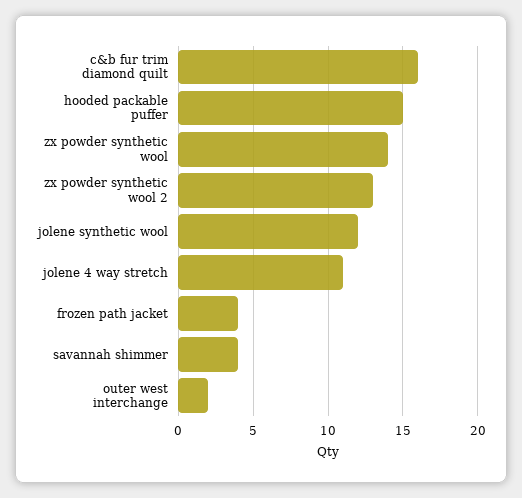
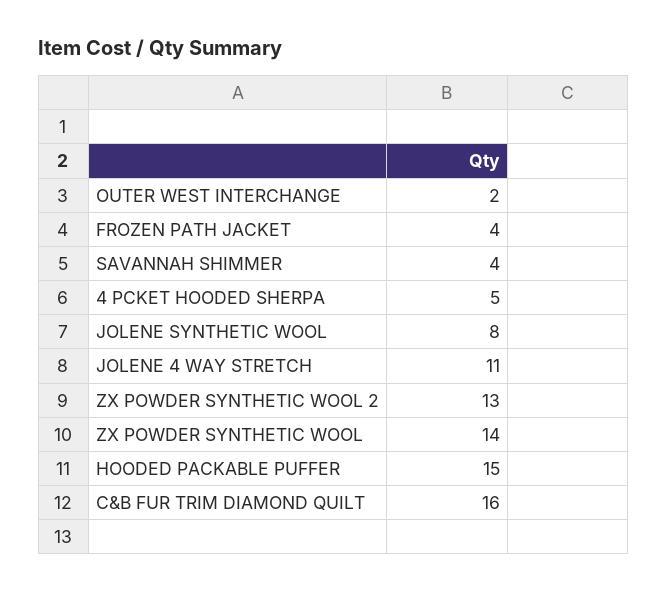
  {
    "c&b fur trim diamond quilt": 16,
    "hooded packable puffer": 15,
    "zx powder synthetic wool": 14,
    "zx powder synthetic wool 2": 13,
-   "jolene synthetic wool": 12,
+   "jolene synthetic wool": 8,
    "jolene 4 way stretch": 11,
    "frozen path jacket": 4,
    "savannah shimmer": 4,
-   "outer west interchange": 2
+   "outer west interchange": 2,
+   "4 PCKET HOODED SHERPA": 5
  }

